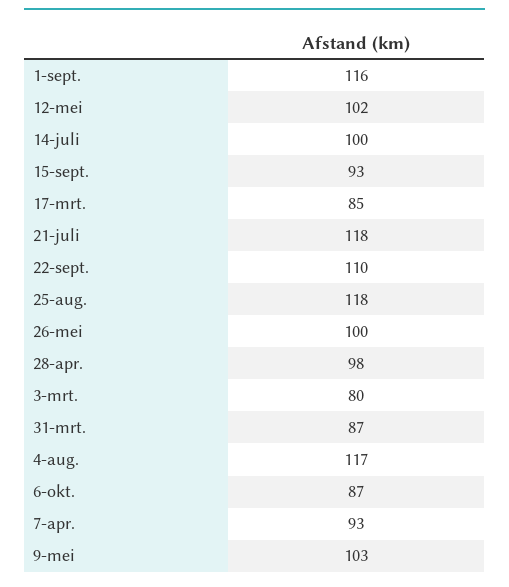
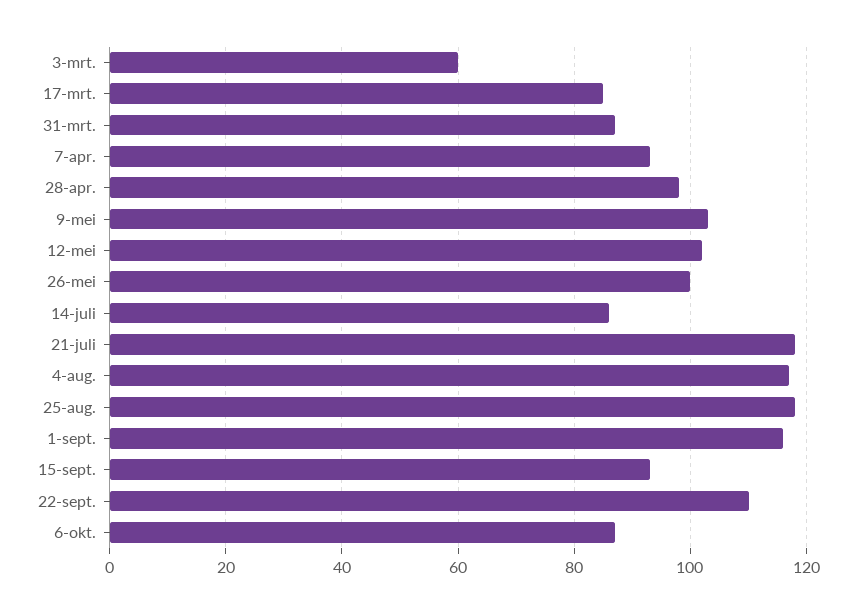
  {
    "1-sept.": 116,
    "12-mei": 102,
-   "14-juli": 100,
+   "14-juli": 85,
    "15-sept.": 93,
    "17-mrt.": 85,
    "21-juli": 118,
    "22-sept.": 110,
    "25-aug.": 118,
    "26-mei": 100,
    "28-apr.": 98,
-   "3-mrt.": 80,
+   "3-mrt.": 60,
    "31-mrt.": 87,
    "4-aug.": 117,
    "6-okt.": 87,
    "7-apr.": 93,
    "9-mei": 103
  }

